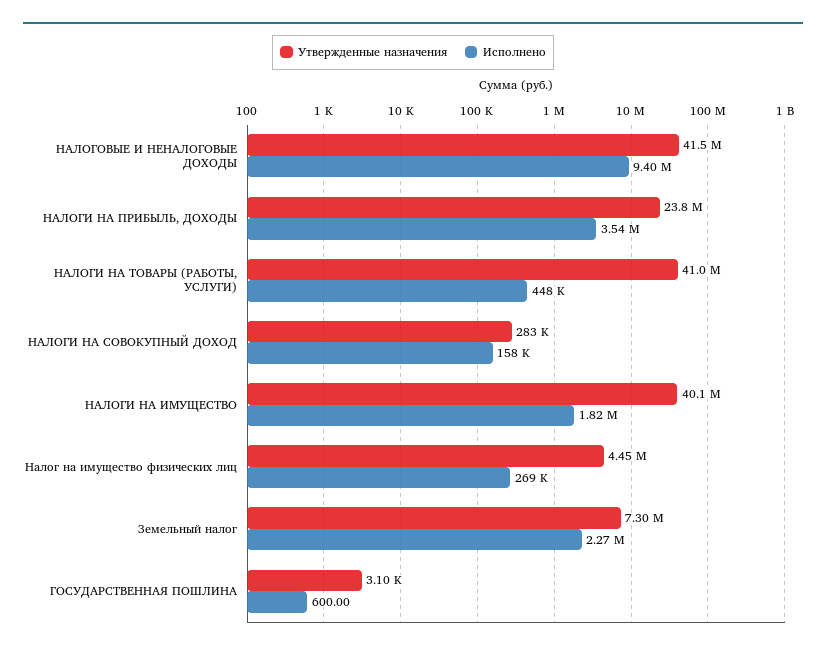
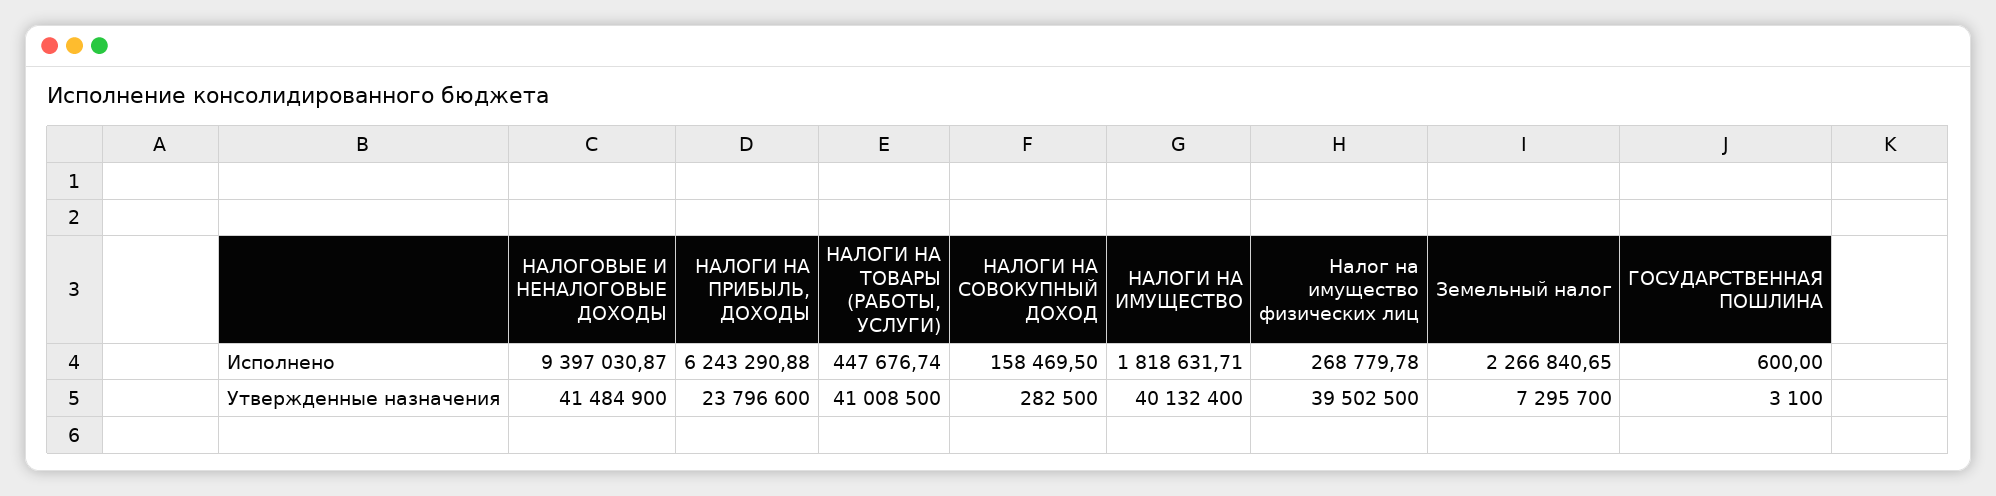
  {
    "Утвержденные назначения": {
      "НАЛОГОВЫЕ И НЕНАЛОГОВЫЕ ДОХОДЫ": 41484900,
      "НАЛОГИ НА ПРИБЫЛЬ, ДОХОДЫ": 23796600,
      "НАЛОГИ НА ТОВАРЫ (РАБОТЫ, УСЛУГИ)": 41008500,
      "НАЛОГИ НА СОВОКУПНЫЙ ДОХОД": 282500,
      "НАЛОГИ НА ИМУЩЕСТВО": 40132400,
-     "Налог на имущество физических лиц": 4450000,
+     "Налог на имущество физических лиц": 39502500,
      "Земельный налог": 7295700,
      "ГОСУДАРСТВЕННАЯ ПОШЛИНА": 3100
    },
    "Исполнено": {
      "НАЛОГОВЫЕ И НЕНАЛОГОВЫЕ ДОХОДЫ": 9397030.87,
-     "НАЛОГИ НА ПРИБЫЛЬ, ДОХОДЫ": 3540000,
+     "НАЛОГИ НА ПРИБЫЛЬ, ДОХОДЫ": 6243290.88,
      "НАЛОГИ НА ТОВАРЫ (РАБОТЫ, УСЛУГИ)": 447676.74,
      "НАЛОГИ НА СОВОКУПНЫЙ ДОХОД": 158469.5,
      "НАЛОГИ НА ИМУЩЕСТВО": 1818631.71,
      "Налог на имущество физических лиц": 268779.78,
      "Земельный налог": 2266840.65,
      "ГОСУДАРСТВЕННАЯ ПОШЛИНА": 600
    }
  }

